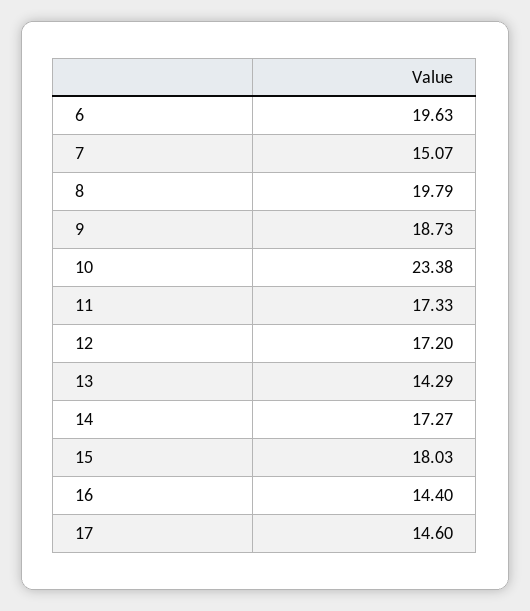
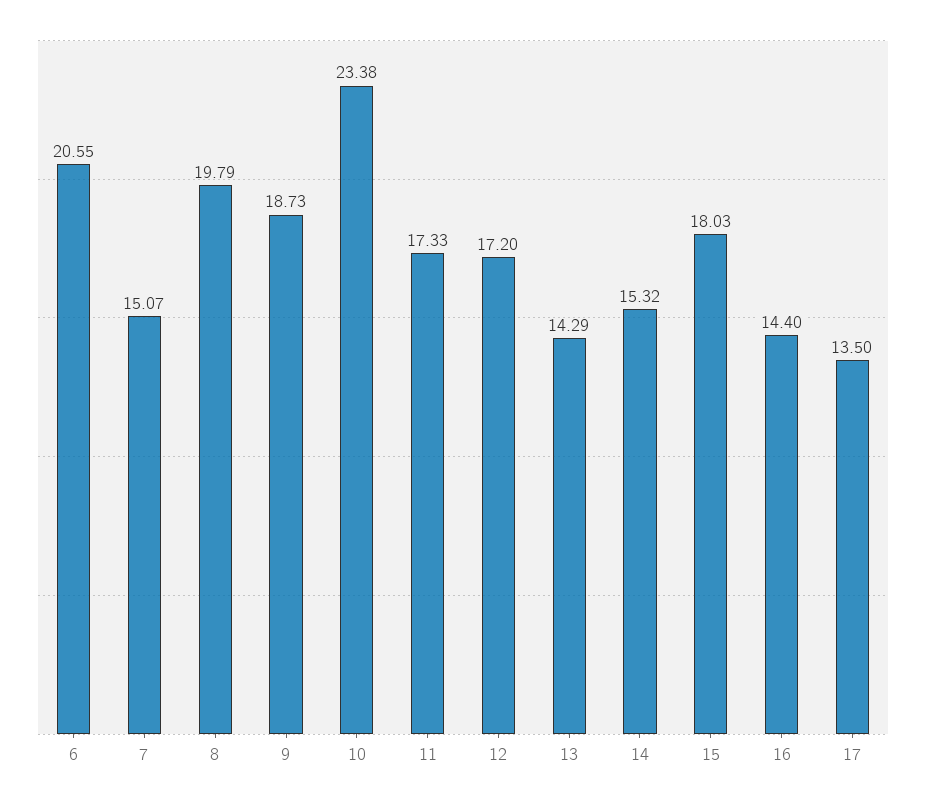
  {
-   "6": 19.63,
+   "6": 20.55,
    "7": 15.07,
    "8": 19.79,
    "9": 18.73,
    "10": 23.38,
    "11": 17.33,
    "12": 17.2,
    "13": 14.29,
-   "14": 17.27,
+   "14": 15.32,
    "15": 18.03,
    "16": 14.4,
-   "17": 14.6
+   "17": 13.5
  }

